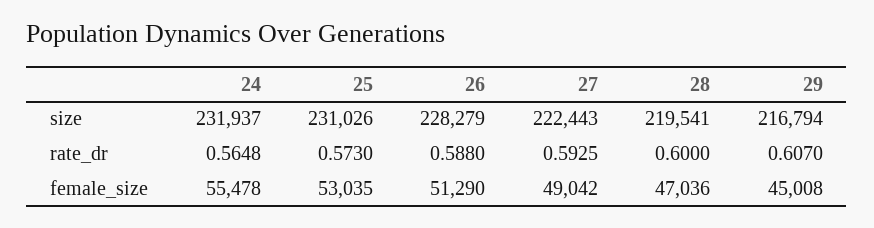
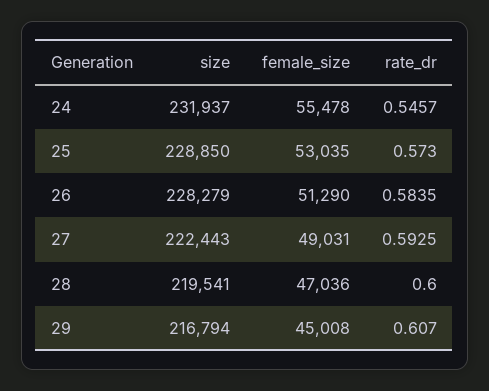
  {
    "24": {
      "size": 231937,
-     "rate_dr": 0.5648,
+     "rate_dr": 0.5457,
      "female_size": 55478
    },
    "25": {
-     "size": 231026,
+     "size": 228850,
      "rate_dr": 0.573,
      "female_size": 53035
    },
    "26": {
      "size": 228279,
-     "rate_dr": 0.588,
+     "rate_dr": 0.5835,
      "female_size": 51290
    },
    "27": {
      "size": 222443,
      "rate_dr": 0.5925,
-     "female_size": 49042
+     "female_size": 49031
    },
    "28": {
      "size": 219541,
      "rate_dr": 0.6,
      "female_size": 47036
    },
    "29": {
      "size": 216794,
      "rate_dr": 0.607,
      "female_size": 45008
    }
  }

